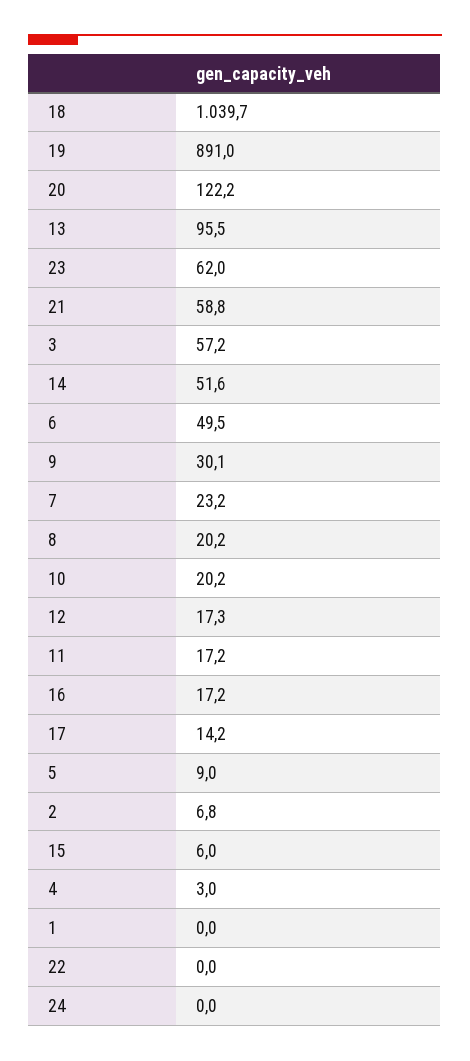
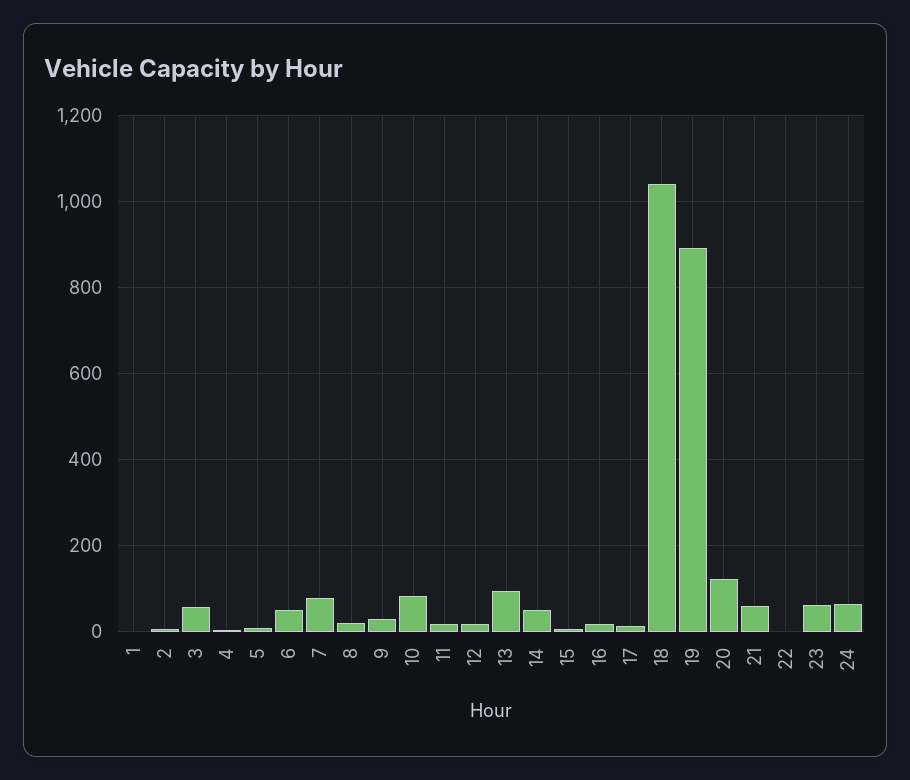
  {
    "18": 1039.7,
    "19": 891,
    "20": 122.2,
    "13": 95.5,
    "23": 62,
    "21": 58.8,
    "3": 57.2,
    "14": 51.6,
    "6": 49.5,
    "9": 30.1,
-   "7": 23.2,
+   "7": 80,
    "8": 20.2,
-   "10": 20.2,
+   "10": 80,
    "12": 17.3,
    "11": 17.2,
    "16": 17.2,
    "17": 14.2,
    "5": 9,
    "2": 6.8,
    "15": 6,
    "4": 3,
    "1": 0,
    "22": 0,
-   "24": 0
+   "24": 60
  }

